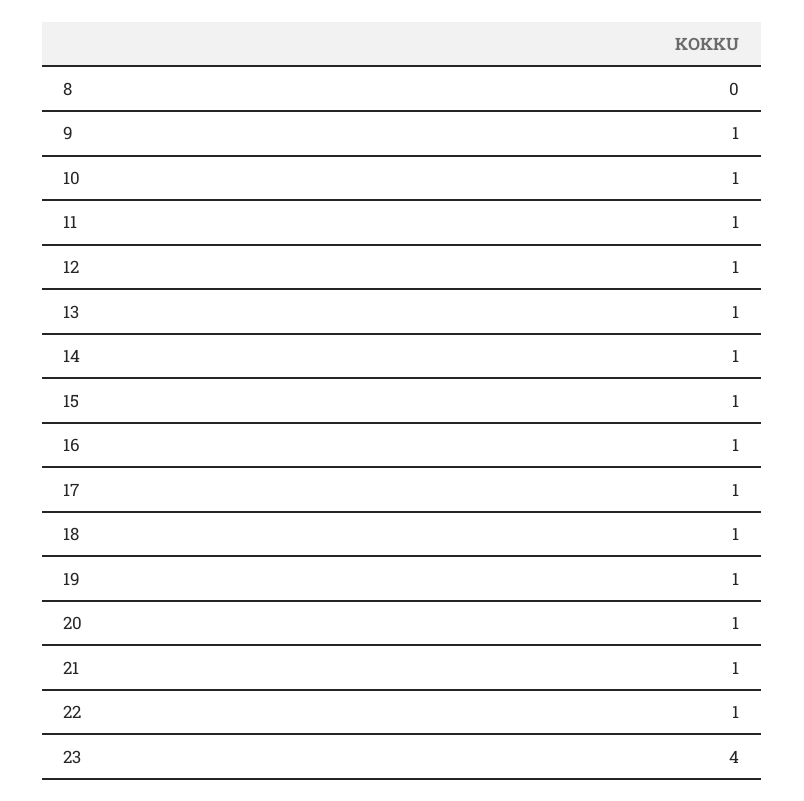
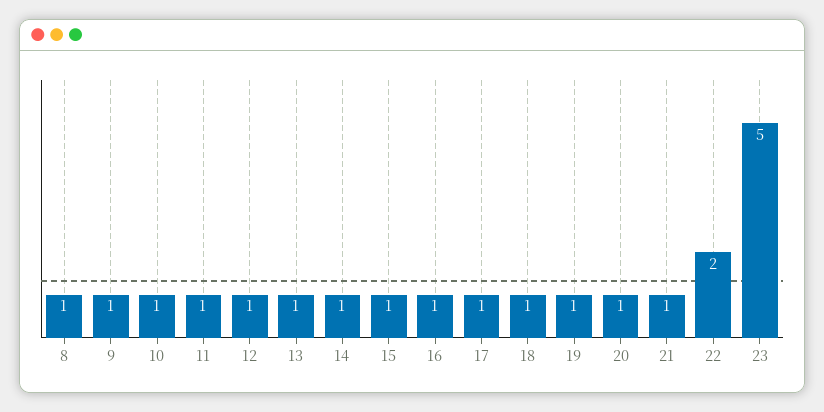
  {
-   "8": 0,
+   "8": 1,
    "9": 1,
    "10": 1,
    "11": 1,
    "12": 1,
    "13": 1,
    "14": 1,
    "15": 1,
    "16": 1,
    "17": 1,
    "18": 1,
    "19": 1,
    "20": 1,
    "21": 1,
-   "22": 1,
+   "22": 2,
-   "23": 4
+   "23": 5
  }

